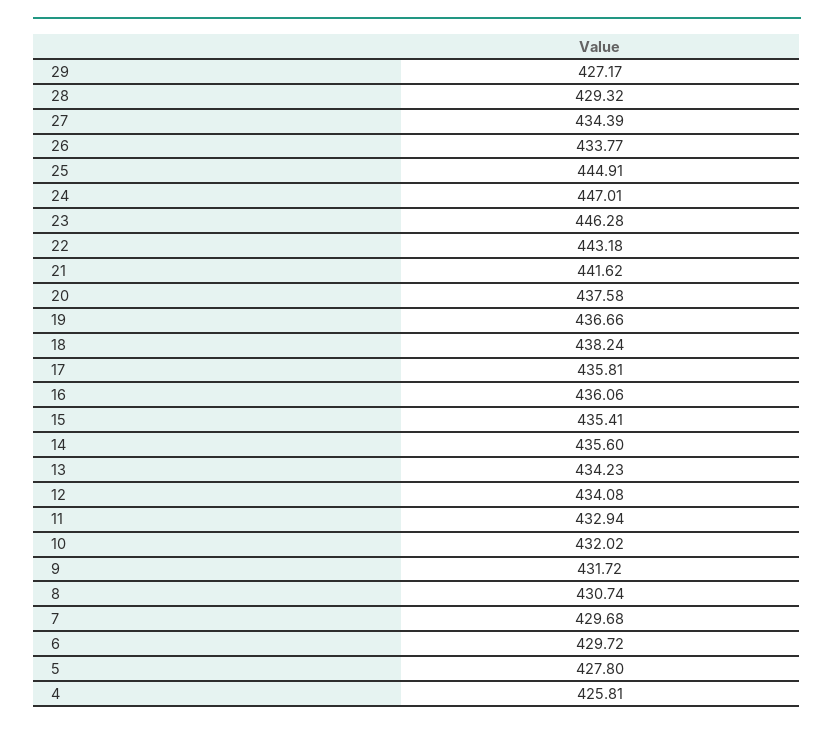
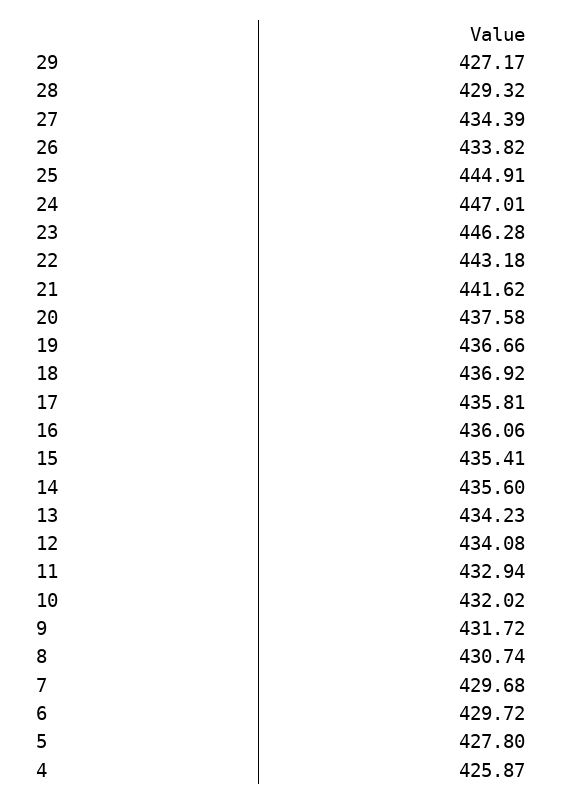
  {
    "29": 427.17,
    "28": 429.32,
    "27": 434.39,
-   "26": 433.77,
+   "26": 433.82,
    "25": 444.91,
    "24": 447.01,
    "23": 446.28,
    "22": 443.18,
    "21": 441.62,
    "20": 437.58,
    "19": 436.66,
-   "18": 438.24,
+   "18": 436.92,
    "17": 435.81,
    "16": 436.06,
    "15": 435.41,
    "14": 435.6,
    "13": 434.23,
    "12": 434.08,
    "11": 432.94,
    "10": 432.02,
    "9": 431.72,
    "8": 430.74,
    "7": 429.68,
    "6": 429.72,
    "5": 427.8,
-   "4": 425.81
+   "4": 425.87
  }

